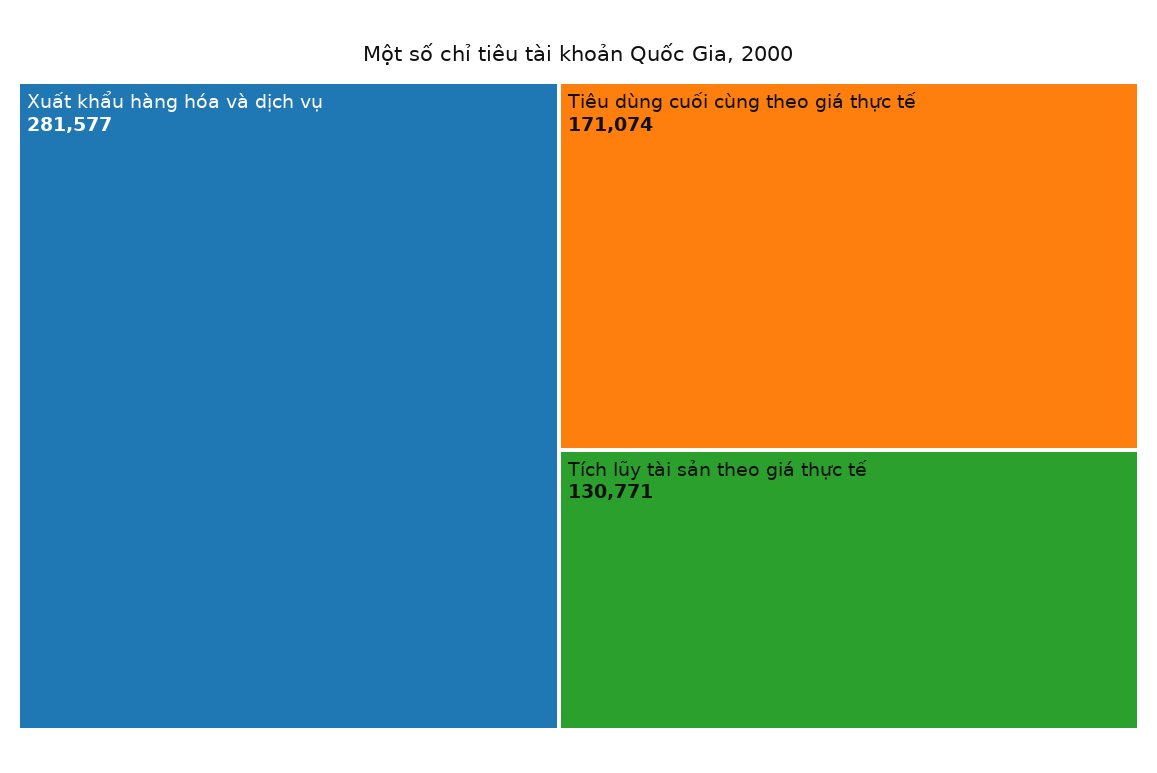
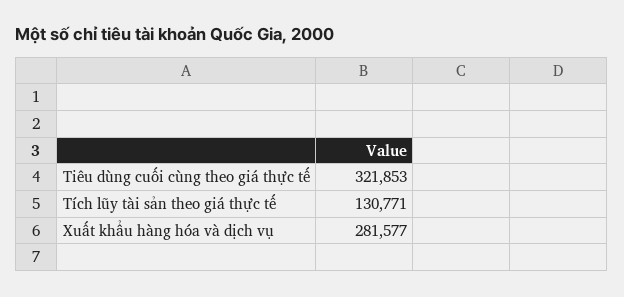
  {
    "Xuất khẩu hàng hóa và dịch vụ": 281577,
-   "Tiêu dùng cuối cùng theo giá thực tế": 171074,
+   "Tiêu dùng cuối cùng theo giá thực tế": 321853,
    "Tích lũy tài sản theo giá thực tế": 130771
  }

